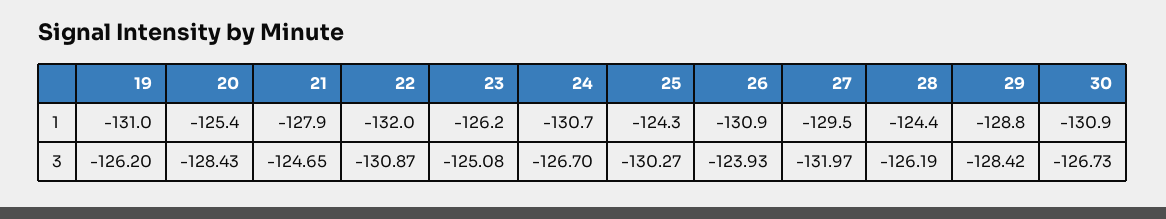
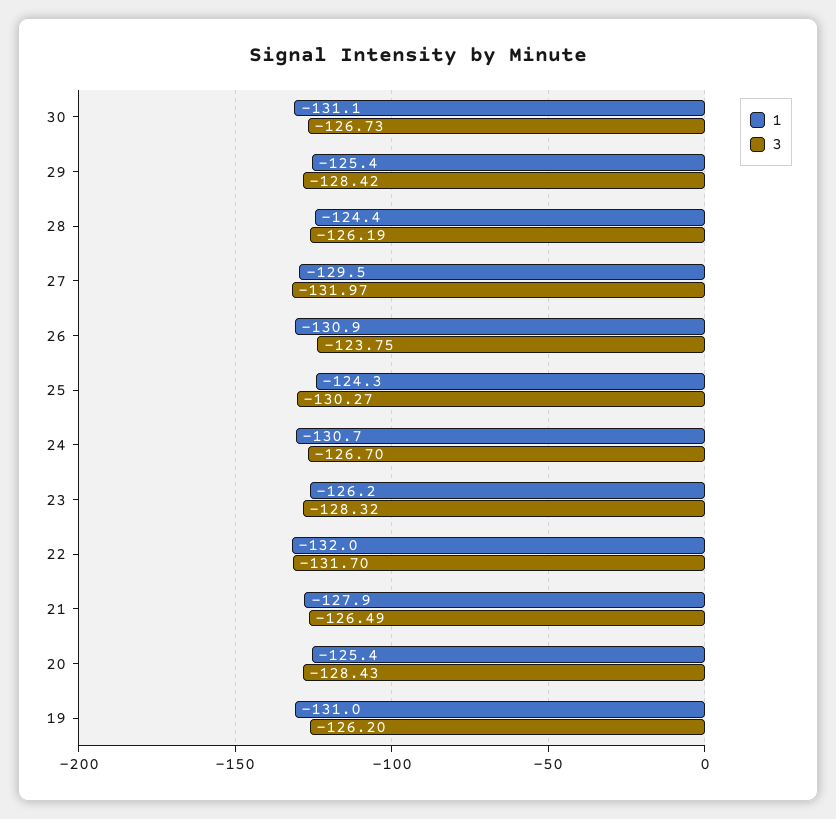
  {
    "1": {
      "19": -131,
      "20": -125.4,
      "21": -127.9,
      "22": -132,
      "23": -126.2,
      "24": -130.7,
      "25": -124.3,
      "26": -130.9,
      "27": -129.5,
      "28": -124.4,
-     "29": -128.8,
+     "29": -125.4,
-     "30": -130.9
+     "30": -131.1
    },
    "3": {
      "19": -126.2,
      "20": -128.43,
-     "21": -124.65,
+     "21": -126.49,
-     "22": -130.87,
+     "22": -131.7,
-     "23": -125.08,
+     "23": -128.32,
      "24": -126.7,
      "25": -130.27,
-     "26": -123.93,
+     "26": -123.75,
      "27": -131.97,
      "28": -126.19,
      "29": -128.42,
      "30": -126.73
    }
  }

